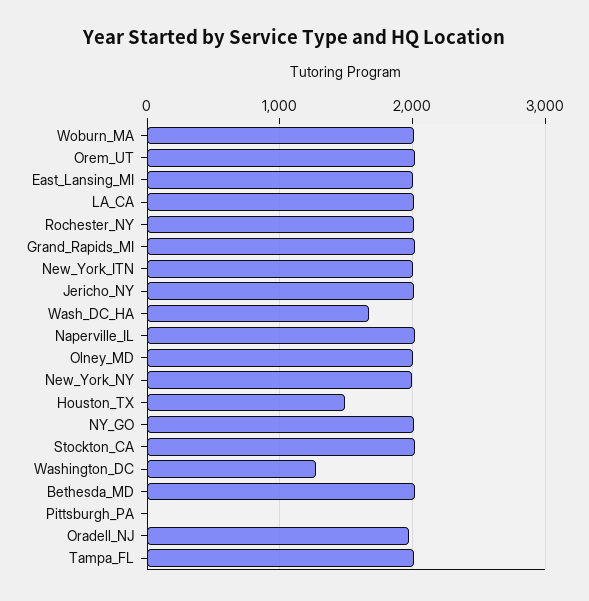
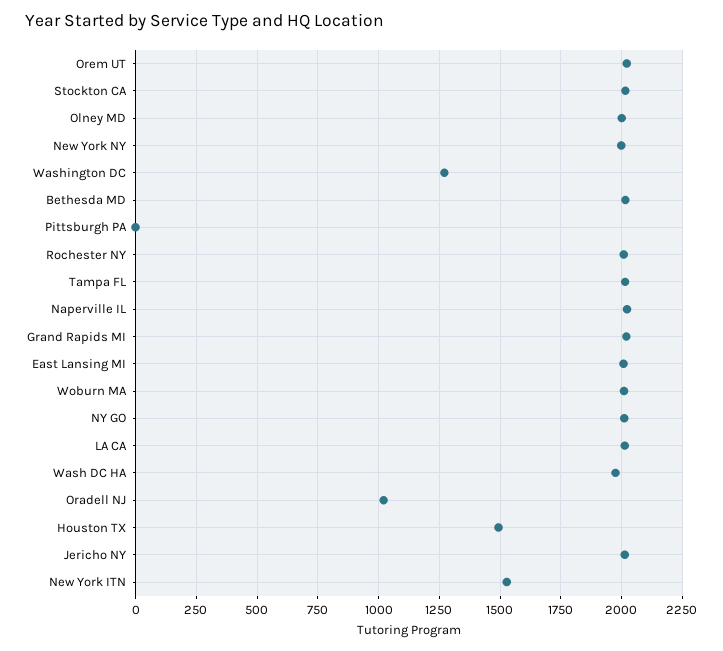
  {
    "Woburn_MA": 2000,
    "Orem_UT": 2025,
    "East_Lansing_MI": 2000,
    "LA_CA": 2025,
    "Rochester_NY": 2000,
    "Grand_Rapids_MI": 2025,
-   "New_York_ITN": 2000,
+   "New_York_ITN": 1525,
    "Jericho_NY": 2025,
-   "Wash_DC_HA": 1700,
+   "Wash_DC_HA": 1975,
    "Naperville_IL": 2025,
    "Olney_MD": 2000,
    "New_York_NY": 2000,
    "Houston_TX": 1500,
    "NY_GO": 2000,
    "Stockton_CA": 2025,
    "Washington_DC": 1275,
    "Bethesda_MD": 2025,
    "Pittsburgh_PA": 0,
-   "Oradell_NJ": 2000,
+   "Oradell_NJ": 1025,
    "Tampa_FL": 2025
  }

